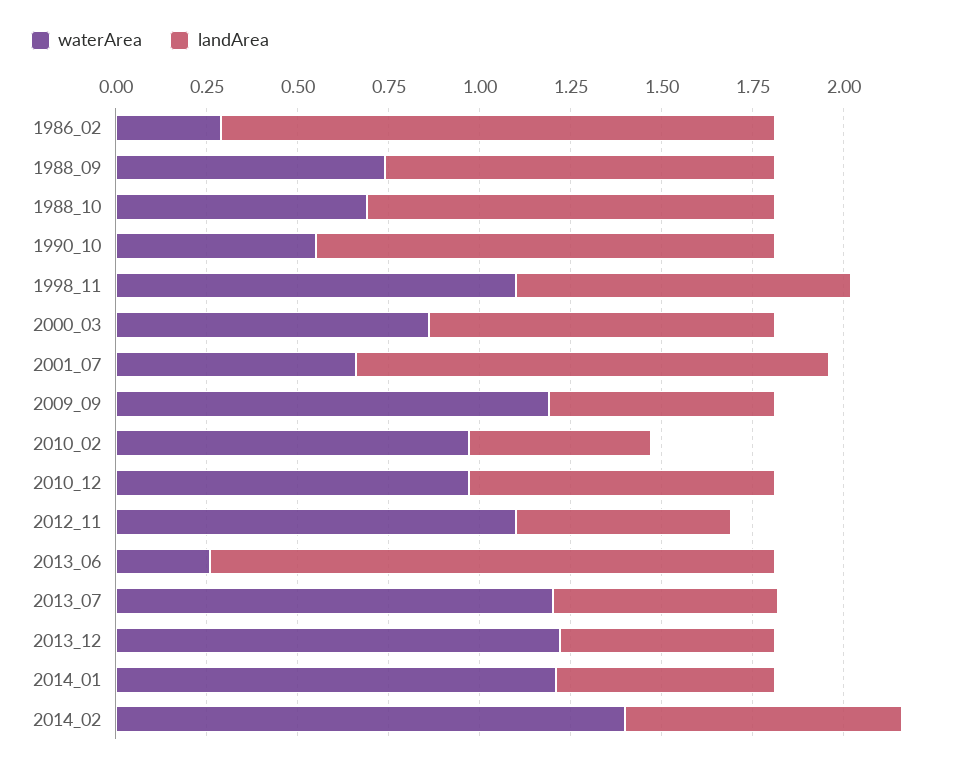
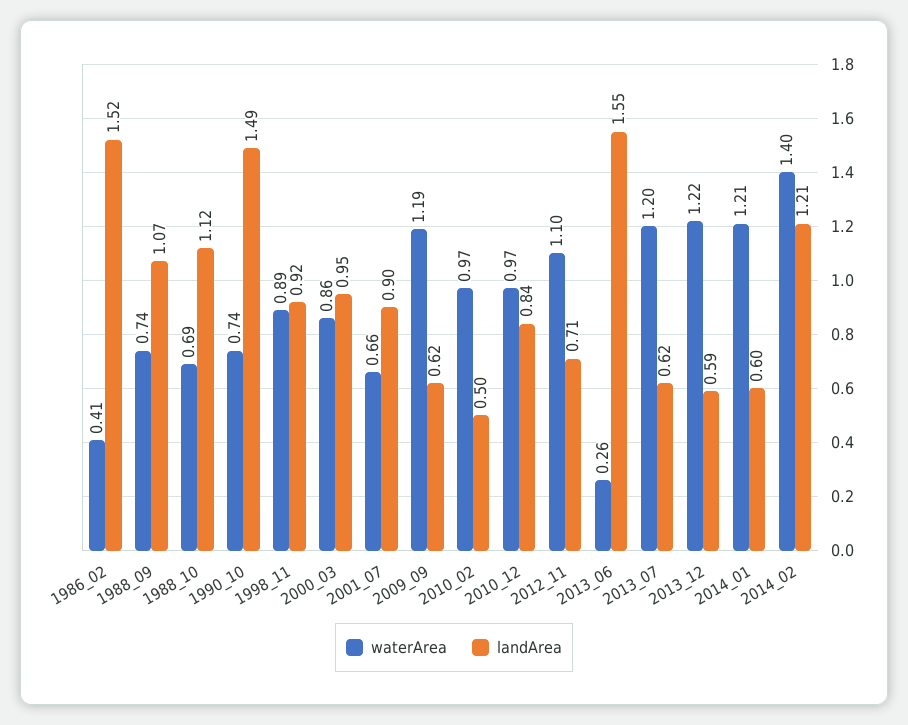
  {
    "waterArea": {
-     "1986_02": 0.3,
+     "1986_02": 0.41,
      "1988_09": 0.74,
      "1988_10": 0.69,
-     "1990_10": 0.55,
+     "1990_10": 0.74,
-     "1998_11": 1.1,
+     "1998_11": 0.89,
      "2000_03": 0.86,
      "2001_07": 0.66,
      "2009_09": 1.19,
      "2010_02": 0.97,
      "2010_12": 0.97,
      "2012_11": 1.1,
      "2013_06": 0.26,
      "2013_07": 1.2,
      "2013_12": 1.22,
      "2014_01": 1.21,
      "2014_02": 1.4
    },
    "landArea": {
      "1986_02": 1.52,
      "1988_09": 1.07,
      "1988_10": 1.12,
-     "1990_10": 1.25,
+     "1990_10": 1.49,
      "1998_11": 0.92,
      "2000_03": 0.95,
-     "2001_07": 1.3,
+     "2001_07": 0.9,
      "2009_09": 0.62,
      "2010_02": 0.5,
      "2010_12": 0.84,
-     "2012_11": 0.6,
+     "2012_11": 0.71,
      "2013_06": 1.55,
      "2013_07": 0.62,
      "2013_12": 0.59,
      "2014_01": 0.6,
-     "2014_02": 0.75
+     "2014_02": 1.21
    }
  }

